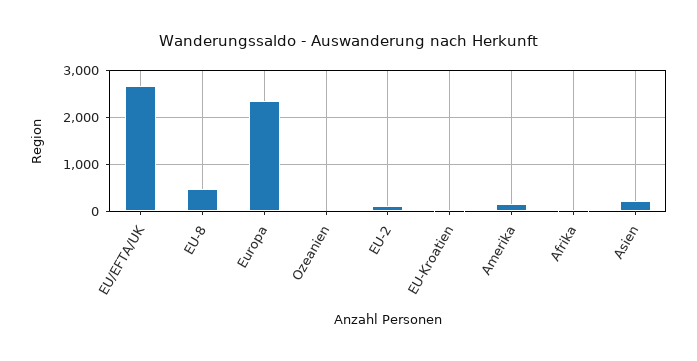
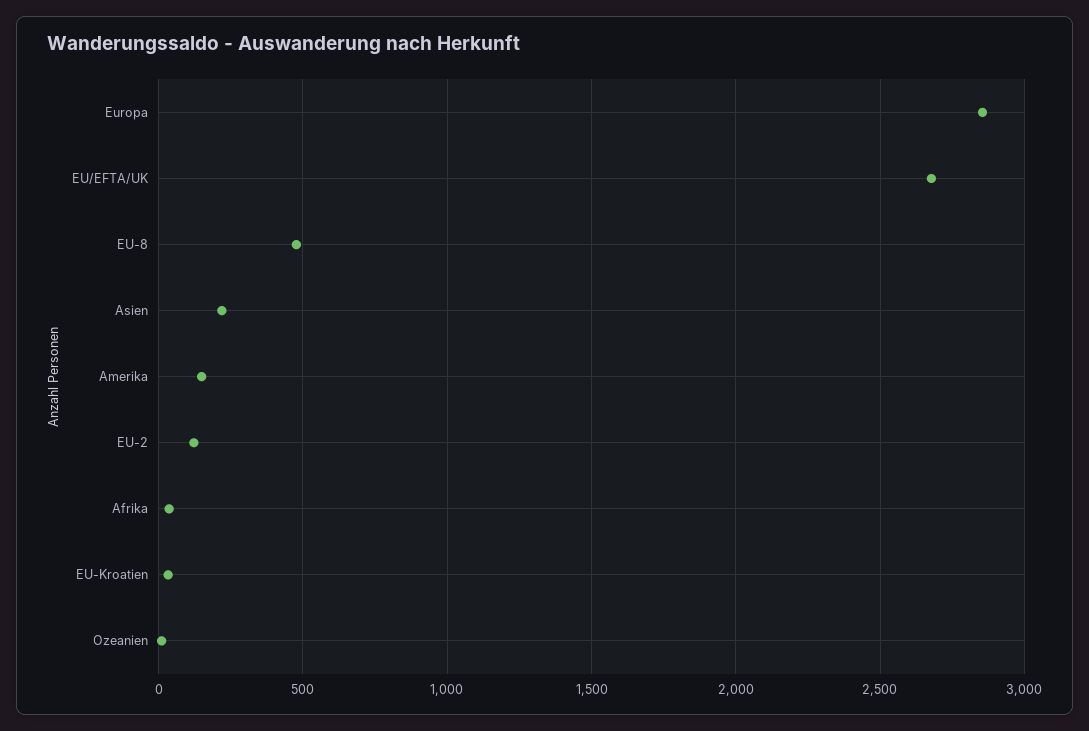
  {
    "EU/EFTA/UK": 2700,
    "EU-8": 500,
-   "Europa": 2400,
+   "Europa": 2850,
    "Ozeanien": 0,
    "EU-2": 100,
    "EU-Kroatien": 50,
    "Amerika": 150,
    "Afrika": 50,
    "Asien": 200
  }

